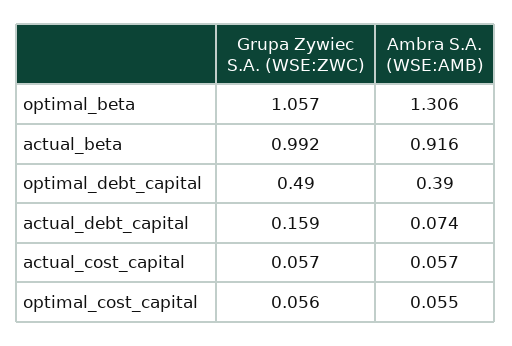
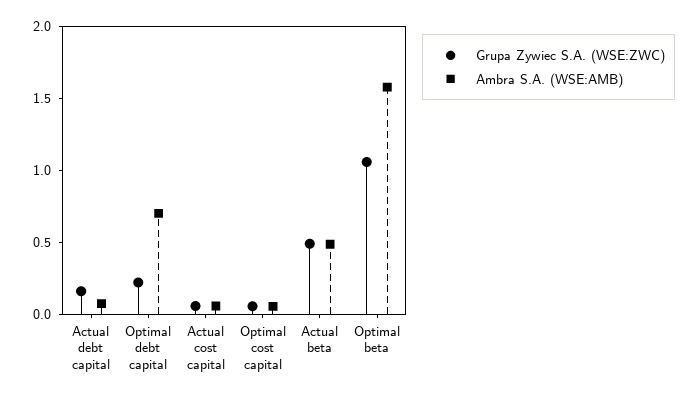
  {
    "Grupa Zywiec S.A. (WSE:ZWC)": {
      "optimal_beta": 1.057,
-     "actual_beta": 0.992,
+     "actual_beta": 0.5,
-     "optimal_debt_capital": 0.49,
+     "optimal_debt_capital": 0.2,
      "actual_debt_capital": 0.159,
      "actual_cost_capital": 0.057,
      "optimal_cost_capital": 0.056
    },
    "Ambra S.A. (WSE:AMB)": {
-     "optimal_beta": 1.306,
+     "optimal_beta": 1.6,
-     "actual_beta": 0.916,
+     "actual_beta": 0.5,
-     "optimal_debt_capital": 0.39,
+     "optimal_debt_capital": 0.7,
      "actual_debt_capital": 0.074,
      "actual_cost_capital": 0.057,
      "optimal_cost_capital": 0.055
    }
  }

